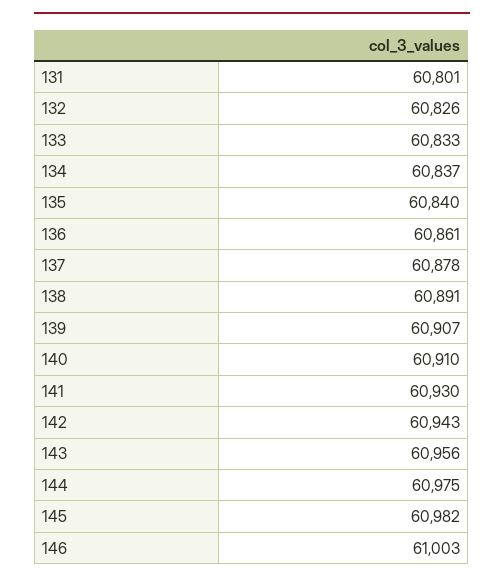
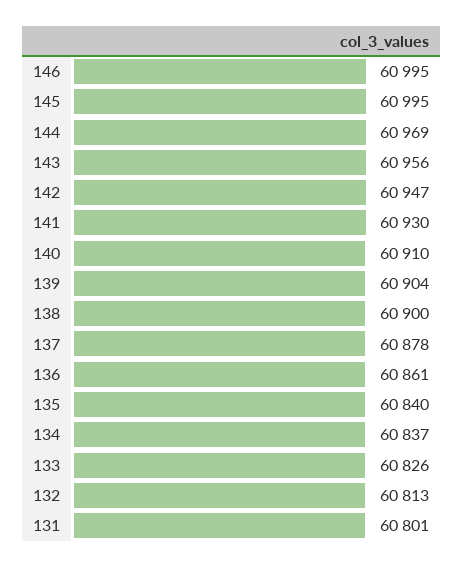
  {
    "131": 60801,
-   "132": 60826,
+   "132": 60813,
-   "133": 60833,
+   "133": 60826,
    "134": 60837,
    "135": 60840,
    "136": 60861,
    "137": 60878,
-   "138": 60891,
+   "138": 60900,
-   "139": 60907,
+   "139": 60904,
    "140": 60910,
    "141": 60930,
-   "142": 60943,
+   "142": 60947,
    "143": 60956,
-   "144": 60975,
+   "144": 60969,
-   "145": 60982,
+   "145": 60995,
-   "146": 61003
+   "146": 60995
  }

